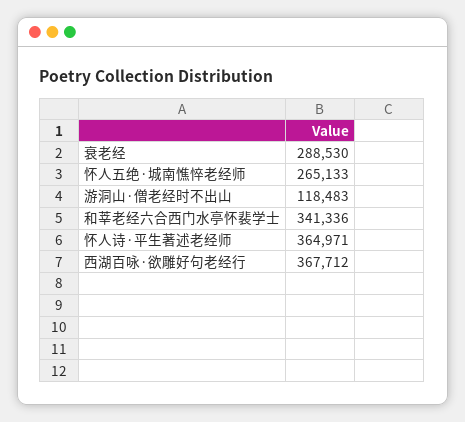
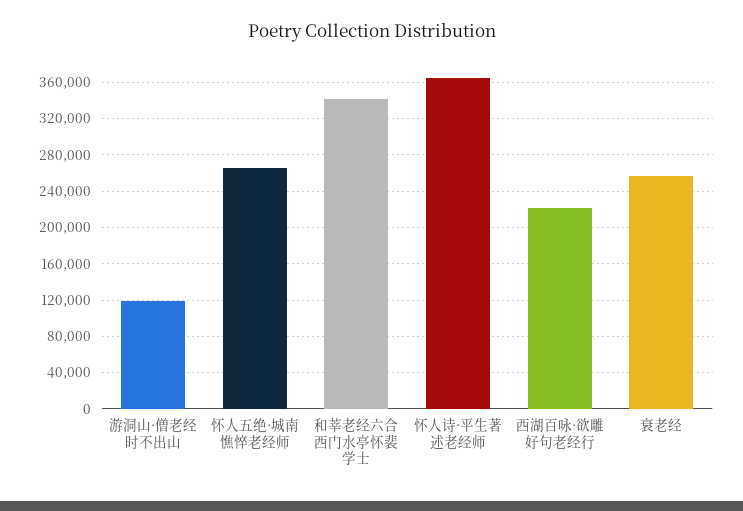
  {
-   "衰老经": 288530,
+   "衰老经": 260000,
    "怀人五绝·城南憔悴老经师": 265133,
    "游洞山·僧老经时不出山": 118483,
    "和莘老经六合西门水亭怀裴学士": 341336,
    "怀人诗·平生著述老经师": 364971,
-   "西湖百咏·欲雕好句老经行": 367712
+   "西湖百咏·欲雕好句老经行": 220000
  }

